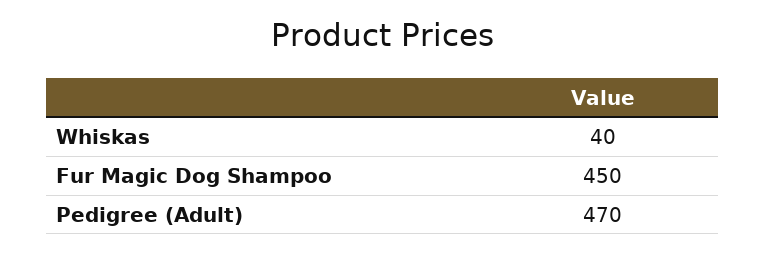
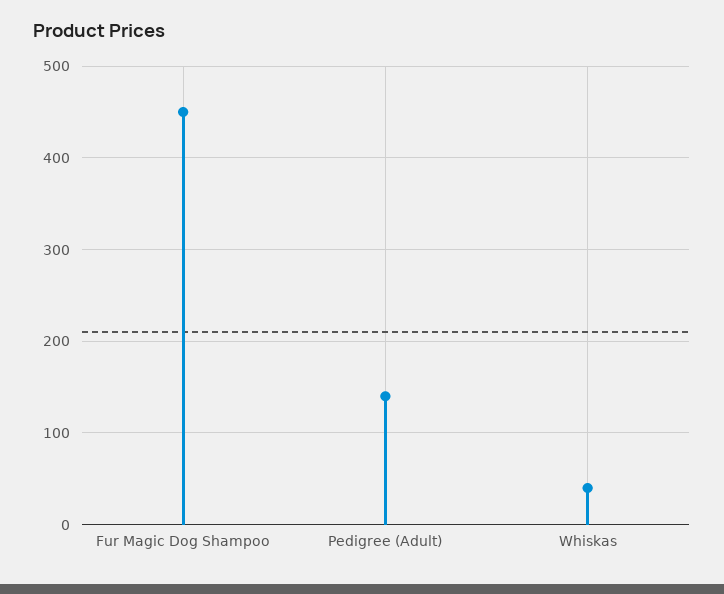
  {
    "Whiskas": 40,
    "Fur Magic Dog Shampoo": 450,
-   "Pedigree (Adult)": 470
+   "Pedigree (Adult)": 140
  }

